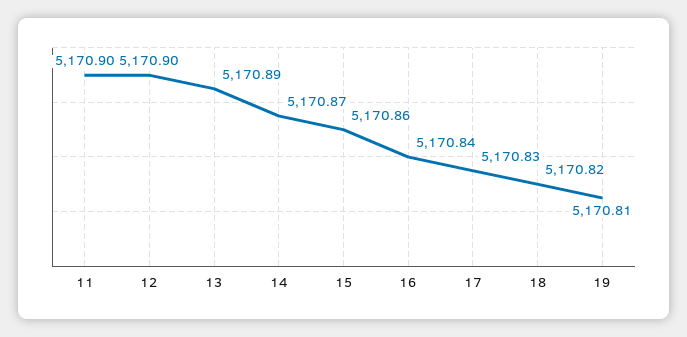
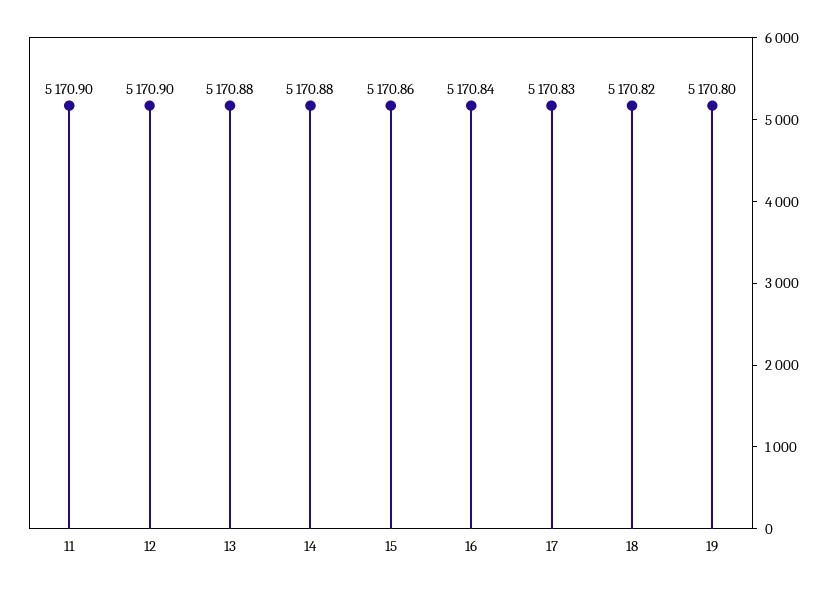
  {
    "11": 5170.9,
    "12": 5170.9,
-   "13": 5170.89,
+   "13": 5170.88,
-   "14": 5170.87,
+   "14": 5170.88,
    "15": 5170.86,
    "16": 5170.84,
    "17": 5170.83,
    "18": 5170.82,
-   "19": 5170.81
+   "19": 5170.8
  }

